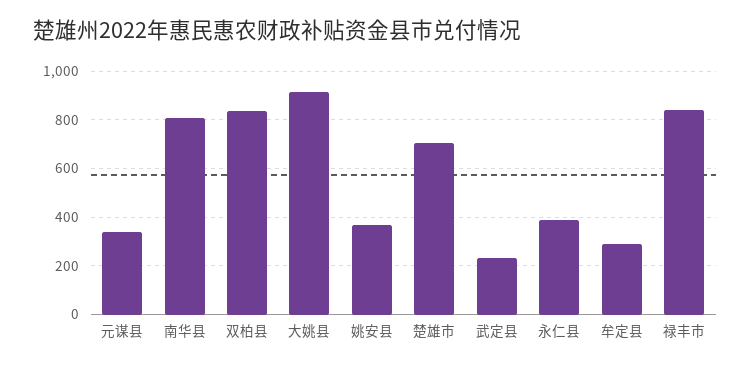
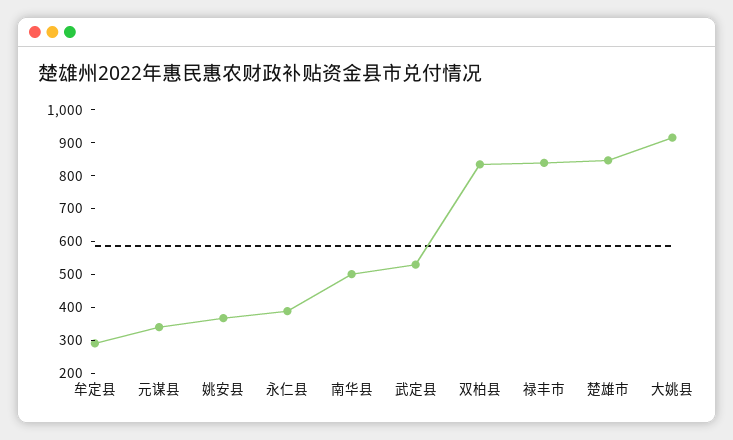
  {
    "元谋县": 350,
-   "南华县": 800,
+   "南华县": 500,
    "双柏县": 825,
    "大姚县": 925,
    "姚安县": 375,
-   "楚雄市": 700,
+   "楚雄市": 850,
-   "武定县": 225,
+   "武定县": 525,
    "永仁县": 400,
    "牟定县": 300,
    "禄丰市": 850
  }

